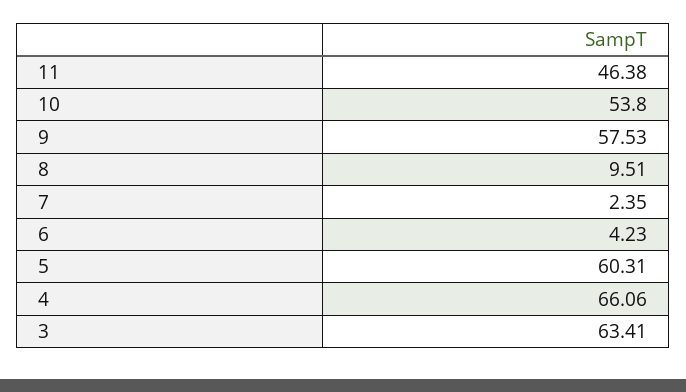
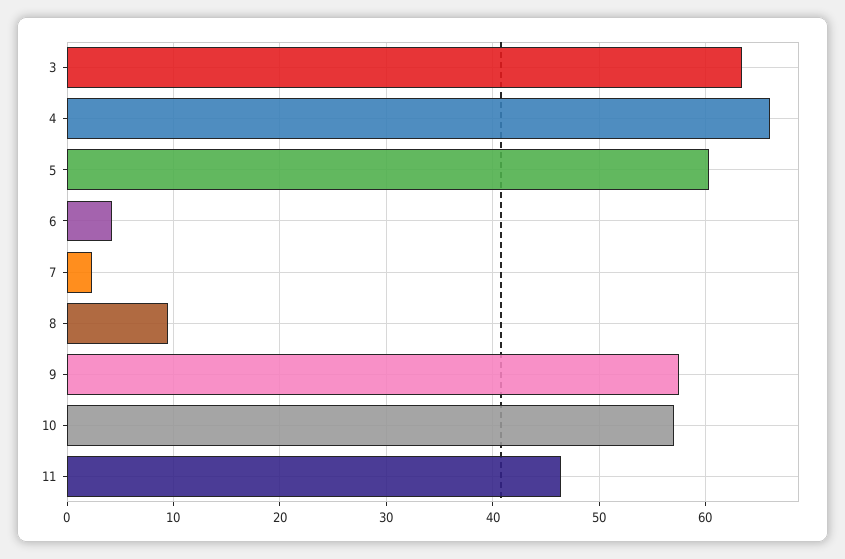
  {
    "11": 46.38,
-   "10": 53.8,
+   "10": 57,
    "9": 57.53,
    "8": 9.51,
    "7": 2.35,
    "6": 4.23,
    "5": 60.31,
    "4": 66.06,
    "3": 63.41
  }

